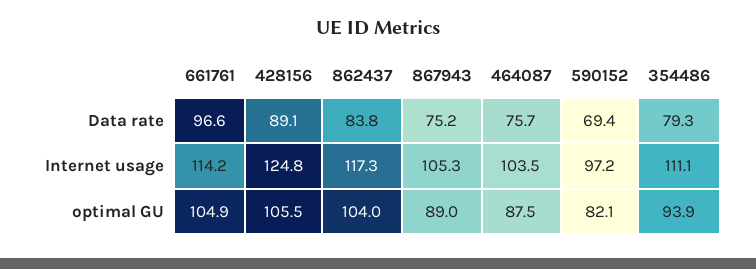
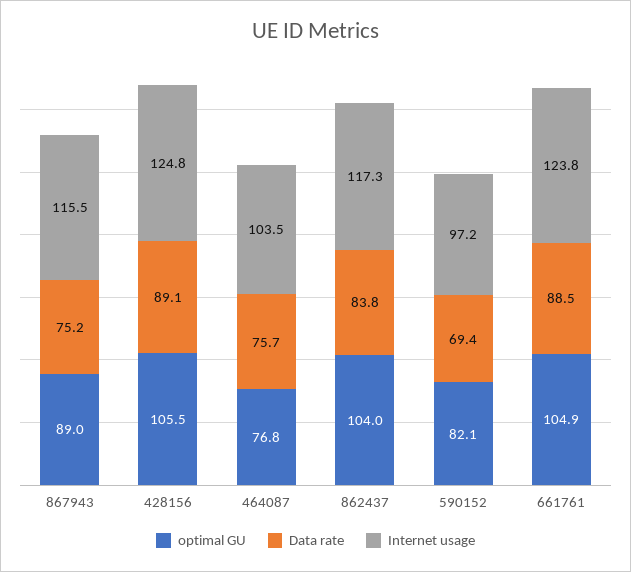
  {
    "Data rate": {
-     "661761": 96.6,
+     "661761": 88.5,
      "428156": 89.1,
      "862437": 83.8,
      "867943": 75.2,
      "464087": 75.7,
-     "590152": 69.4,
+     "590152": 69.4
-     "354486": 79.3
    },
    "Internet usage": {
-     "661761": 114.2,
+     "661761": 123.8,
      "428156": 124.8,
      "862437": 117.3,
-     "867943": 105.3,
+     "867943": 115.5,
      "464087": 103.5,
-     "590152": 97.2,
+     "590152": 97.2
-     "354486": 111.1
    },
    "optimal GU": {
      "661761": 104.9,
      "428156": 105.5,
      "862437": 104,
      "867943": 89,
-     "464087": 87.5,
+     "464087": 76.8,
-     "590152": 82.1,
+     "590152": 82.1
-     "354486": 93.9
    }
  }

